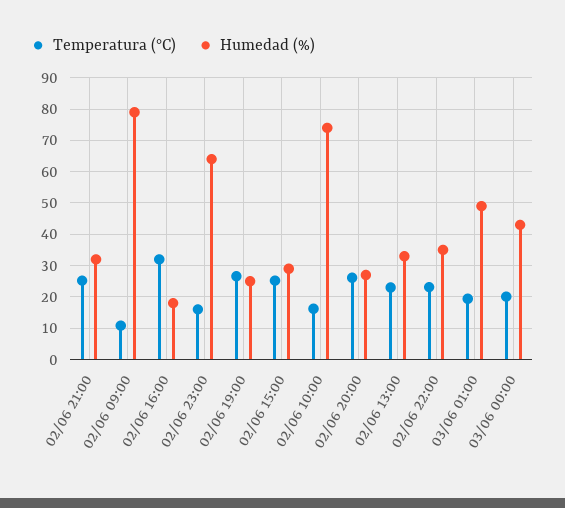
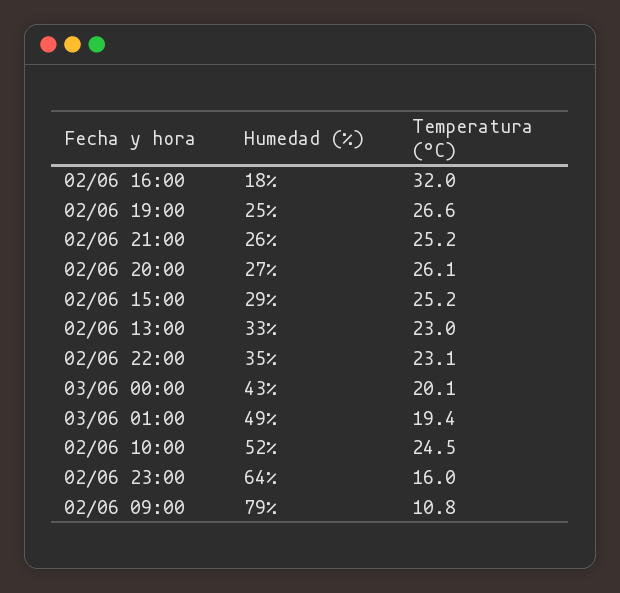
  {
    "Temperatura (°C)": {
      "02/06 21:00": 25.2,
      "02/06 09:00": 10.8,
      "02/06 16:00": 32,
      "02/06 23:00": 16,
      "02/06 19:00": 26.6,
      "02/06 15:00": 25.2,
-     "02/06 10:00": 16,
+     "02/06 10:00": 24.5,
      "02/06 20:00": 26.1,
      "02/06 13:00": 23,
      "02/06 22:00": 23.1,
      "03/06 01:00": 19.4,
      "03/06 00:00": 20.1
    },
    "Humedad (%)": {
-     "02/06 21:00": 32,
+     "02/06 21:00": 26,
      "02/06 09:00": 79,
      "02/06 16:00": 18,
      "02/06 23:00": 64,
      "02/06 19:00": 25,
      "02/06 15:00": 29,
-     "02/06 10:00": 74,
+     "02/06 10:00": 52,
      "02/06 20:00": 27,
      "02/06 13:00": 33,
      "02/06 22:00": 35,
      "03/06 01:00": 49,
      "03/06 00:00": 43
    }
  }

